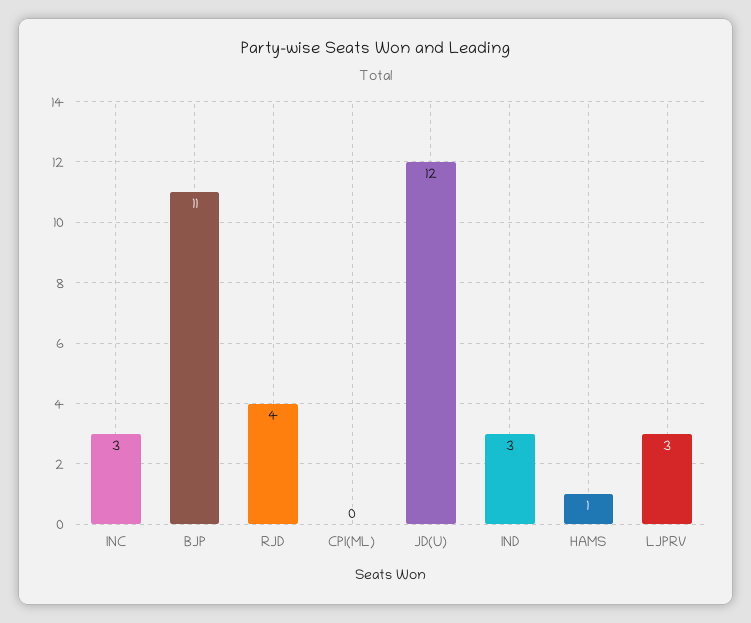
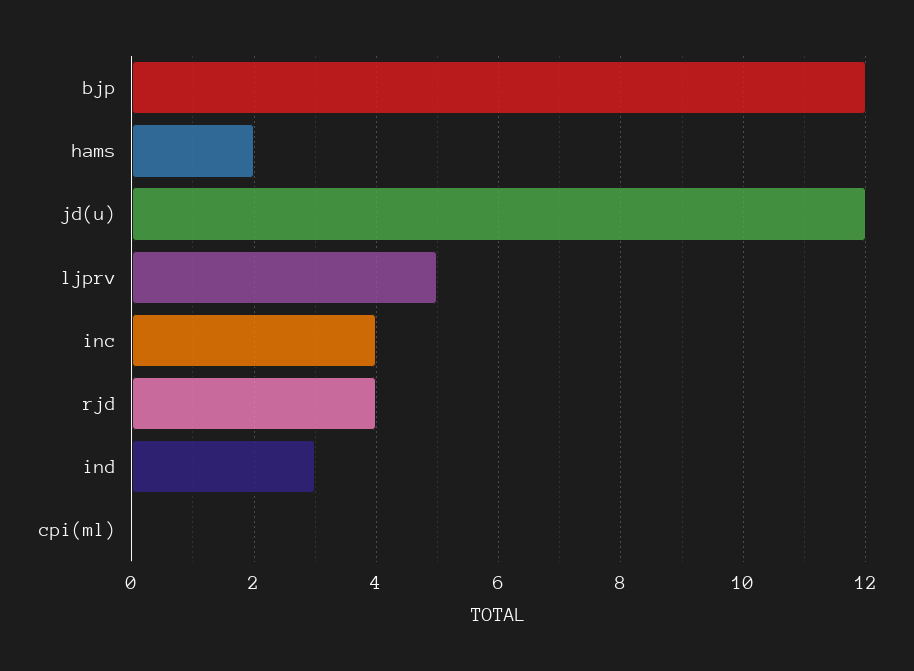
  {
-   "INC": 3,
+   "INC": 4,
-   "BJP": 11,
+   "BJP": 12,
    "RJD": 4,
    "CPI(ML)": 0,
    "JD(U)": 12,
    "IND": 3,
-   "HAMS": 1,
+   "HAMS": 2,
-   "LJPRV": 3
+   "LJPRV": 5
  }

